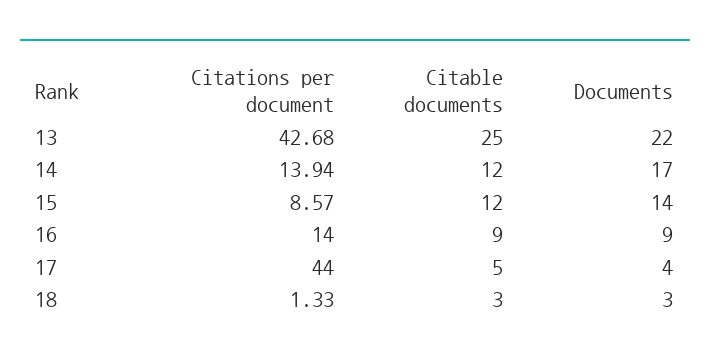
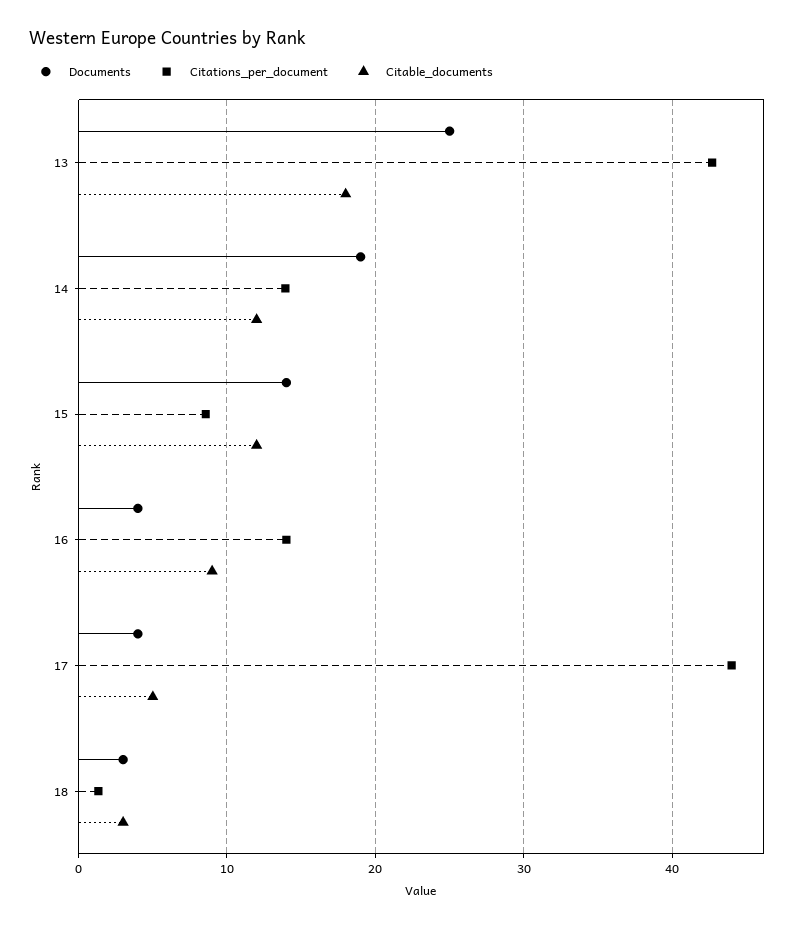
  {
    "Citations per document": {
      "13": 42.68,
      "14": 13.94,
      "15": 8.57,
      "16": 14,
      "17": 44,
      "18": 1.33
    },
    "Citable documents": {
-     "13": 25,
+     "13": 18,
      "14": 12,
      "15": 12,
      "16": 9,
      "17": 5,
      "18": 3
    },
    "Documents": {
-     "13": 22,
+     "13": 25,
-     "14": 17,
+     "14": 19,
      "15": 14,
-     "16": 9,
+     "16": 4,
      "17": 4,
      "18": 3
    }
  }

